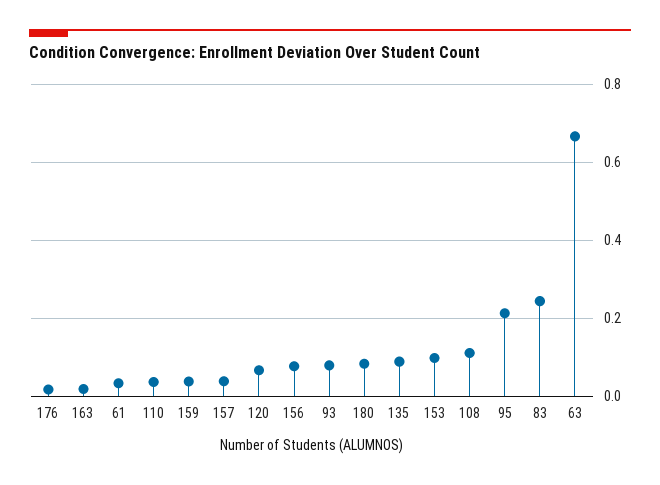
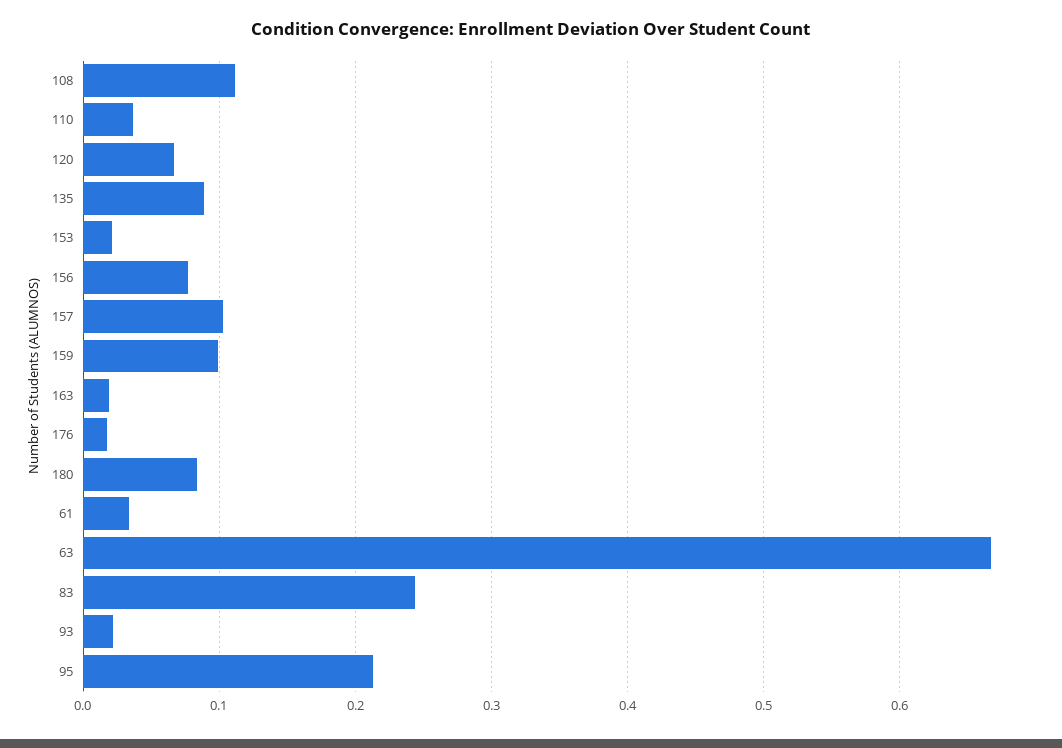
  {
    "176": 0.02,
    "163": 0.02,
    "61": 0.03,
    "110": 0.04,
-   "159": 0.04,
+   "159": 0.1,
-   "157": 0.04,
+   "157": 0.1,
    "120": 0.07,
    "156": 0.08,
-   "93": 0.08,
+   "93": 0.02,
    "180": 0.08,
    "135": 0.09,
-   "153": 0.1,
+   "153": 0.02,
    "108": 0.11,
    "95": 0.21,
    "83": 0.24,
    "63": 0.67
  }

